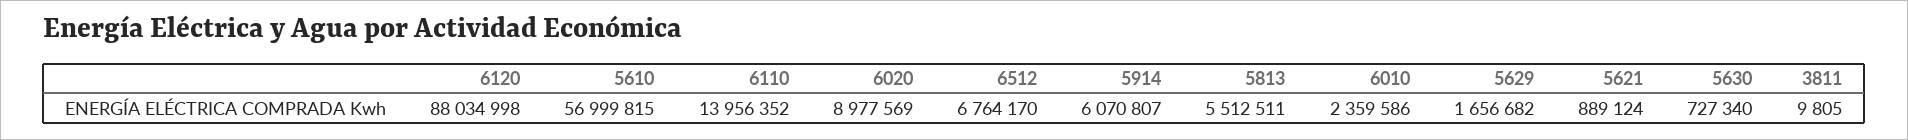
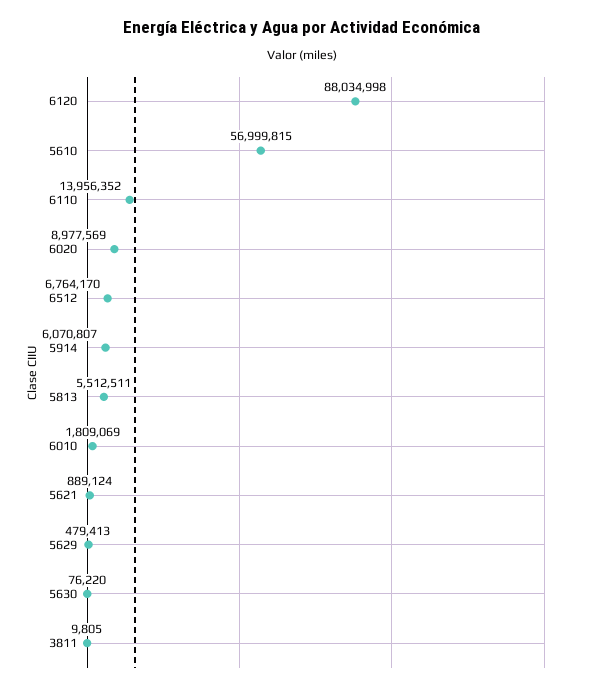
  {
    "6120": 88034998,
    "5610": 56999815,
    "6110": 13956352,
    "6020": 8977569,
    "6512": 6764170,
    "5914": 6070807,
    "5813": 5512511,
-   "6010": 2359586,
+   "6010": 1809069,
-   "5629": 1656682,
+   "5629": 479413,
    "5621": 889124,
-   "5630": 727340,
+   "5630": 76220,
    "3811": 9805
  }

